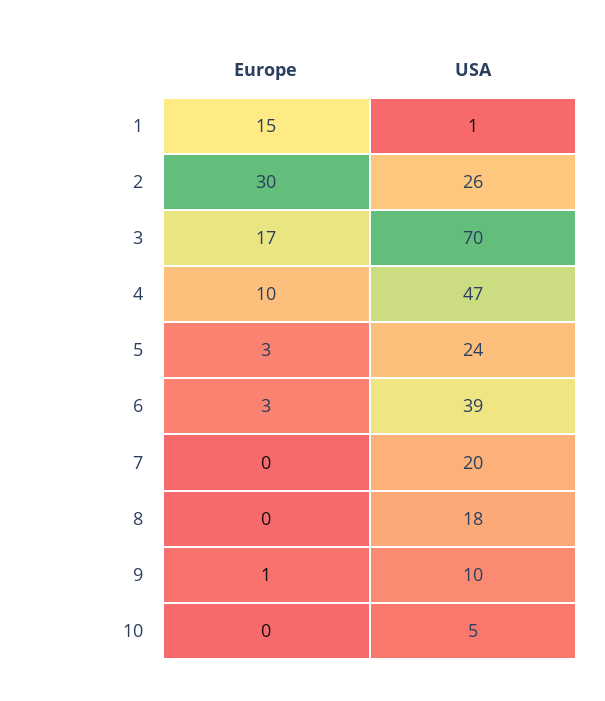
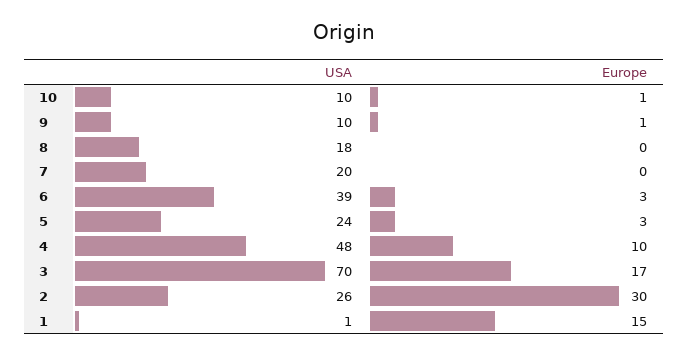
  {
    "Europe": {
      "1": 15,
      "2": 30,
      "3": 17,
      "4": 10,
      "5": 3,
      "6": 3,
      "7": 0,
      "8": 0,
      "9": 1,
-     "10": 0
+     "10": 1
    },
    "USA": {
      "1": 1,
      "2": 26,
      "3": 70,
-     "4": 47,
+     "4": 48,
      "5": 24,
      "6": 39,
      "7": 20,
      "8": 18,
      "9": 10,
-     "10": 5
+     "10": 10
    }
  }

